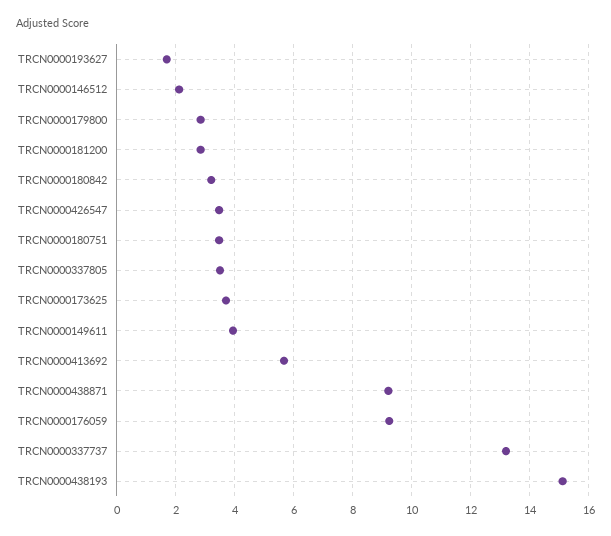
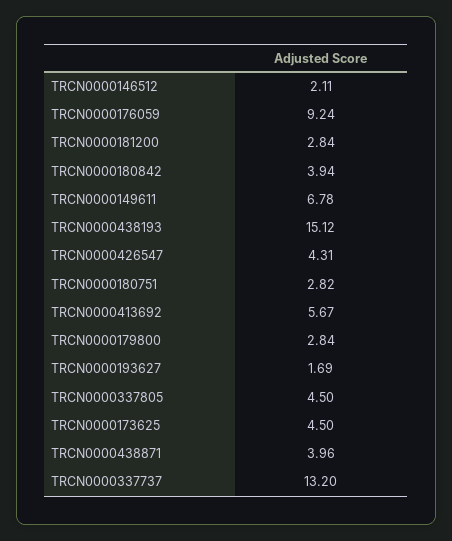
  {
    "TRCN0000193627": 1.69,
    "TRCN0000146512": 2.11,
    "TRCN0000179800": 2.84,
    "TRCN0000181200": 2.84,
-   "TRCN0000180842": 3.25,
+   "TRCN0000180842": 3.94,
-   "TRCN0000426547": 3.5,
+   "TRCN0000426547": 4.31,
-   "TRCN0000180751": 3.5,
+   "TRCN0000180751": 2.82,
-   "TRCN0000337805": 3.5,
+   "TRCN0000337805": 4.5,
-   "TRCN0000173625": 3.75,
+   "TRCN0000173625": 4.5,
-   "TRCN0000149611": 4,
+   "TRCN0000149611": 6.78,
    "TRCN0000413692": 5.67,
-   "TRCN0000438871": 9.25,
+   "TRCN0000438871": 3.96,
    "TRCN0000176059": 9.24,
    "TRCN0000337737": 13.2,
    "TRCN0000438193": 15.12
  }

